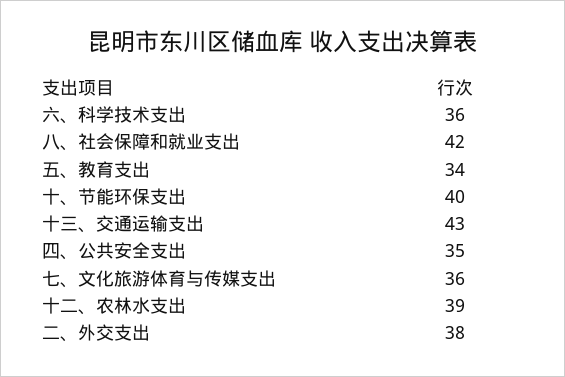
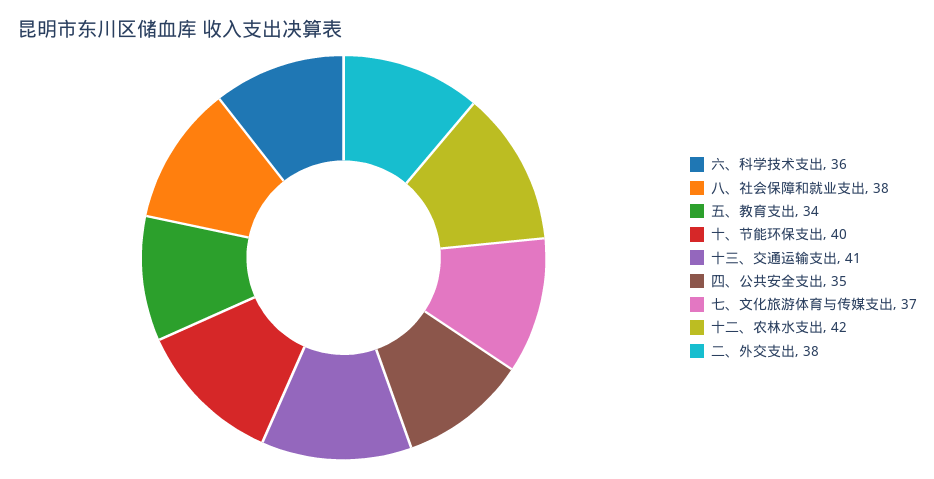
  {
    "六、科学技术支出": 36,
-   "八、社会保障和就业支出": 42,
+   "八、社会保障和就业支出": 38,
    "五、教育支出": 34,
    "十、节能环保支出": 40,
-   "十三、交通运输支出": 43,
+   "十三、交通运输支出": 41,
    "四、公共安全支出": 35,
-   "七、文化旅游体育与传媒支出": 36,
+   "七、文化旅游体育与传媒支出": 37,
-   "十二、农林水支出": 39,
+   "十二、农林水支出": 42,
    "二、外交支出": 38
  }

